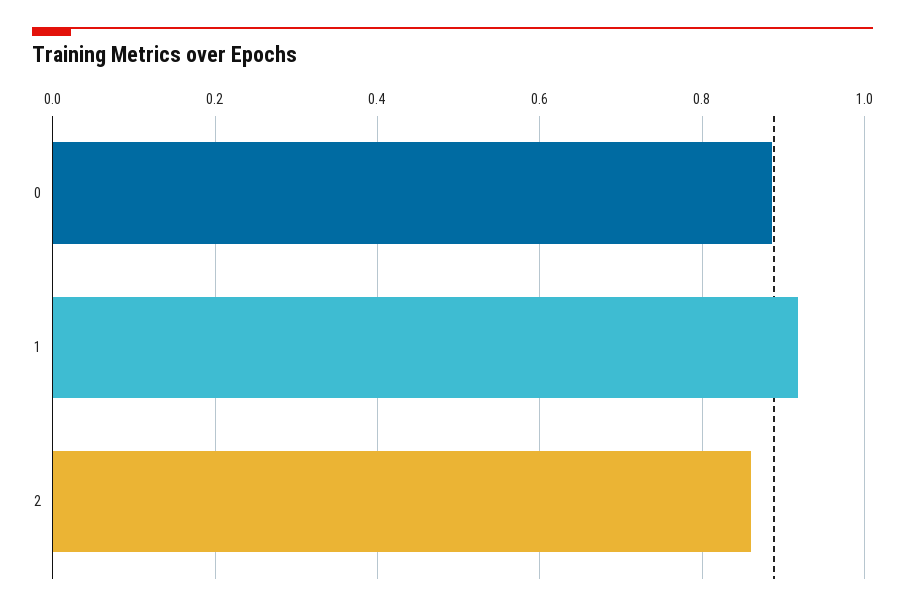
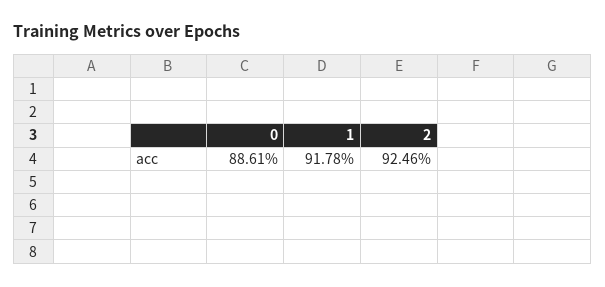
  {
    "0": 0.8861,
    "1": 0.9178,
-   "2": 0.86
+   "2": 0.9246
  }

